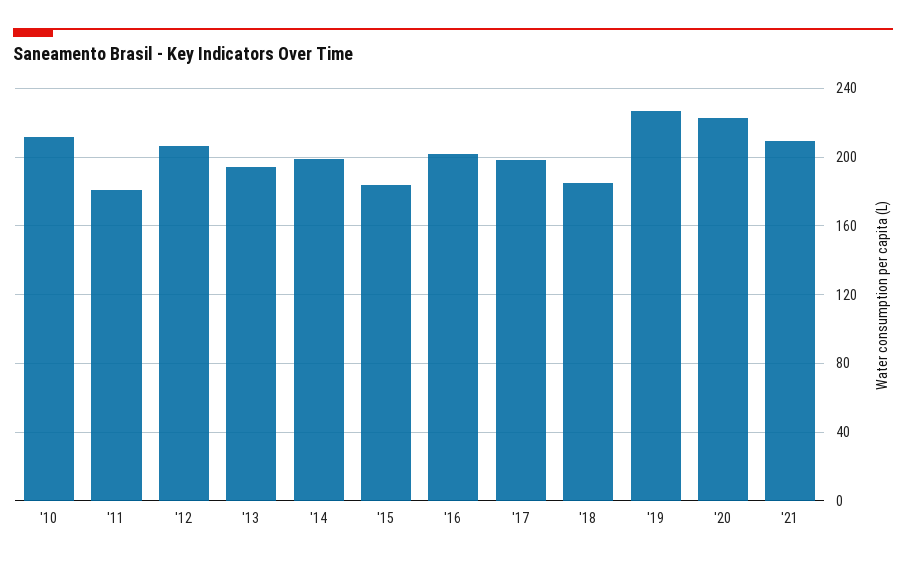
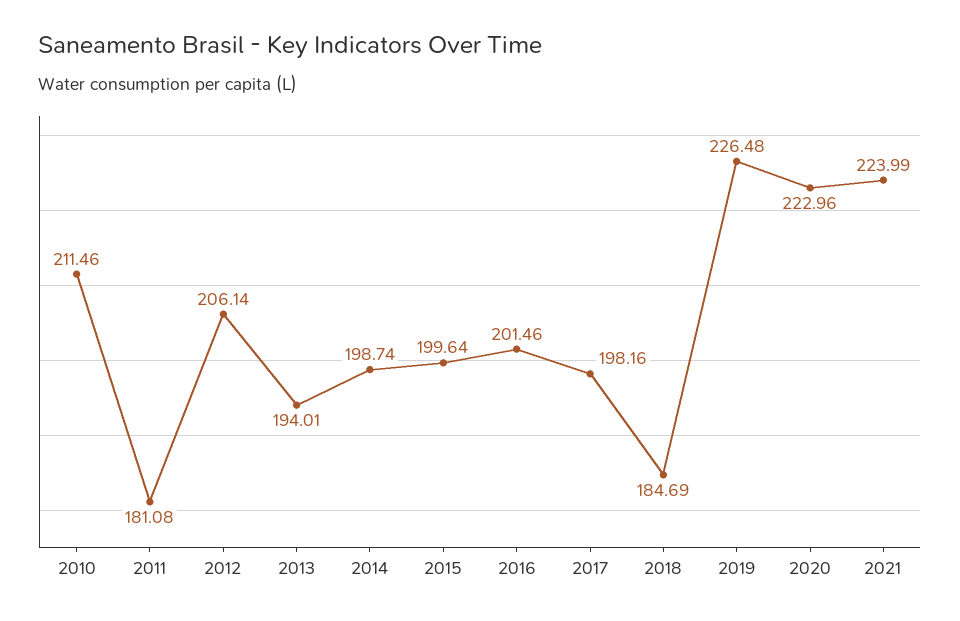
  {
    "'10": 211.46,
    "'11": 181.08,
    "'12": 206.14,
    "'13": 194.01,
    "'14": 198.74,
-   "'15": 185,
+   "'15": 199.64,
    "'16": 201.46,
    "'17": 198.16,
    "'18": 184.69,
    "'19": 226.48,
    "'20": 222.96,
-   "'21": 210
+   "'21": 223.99
  }

